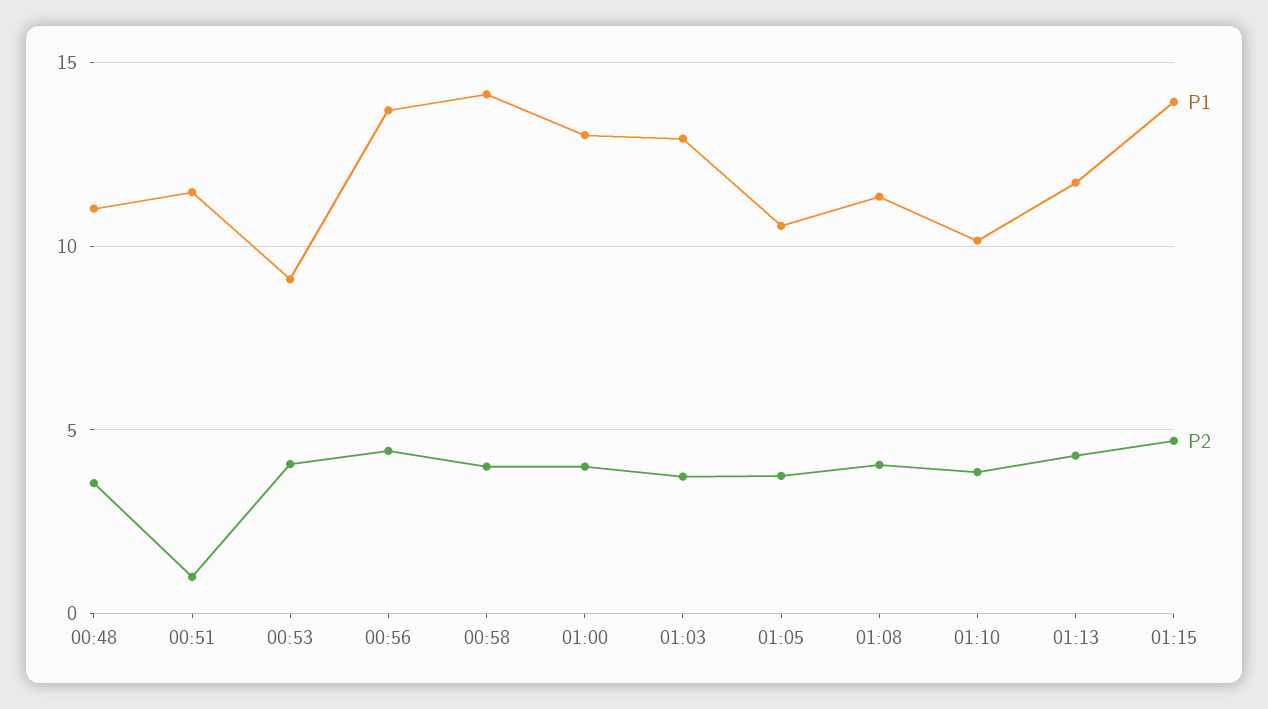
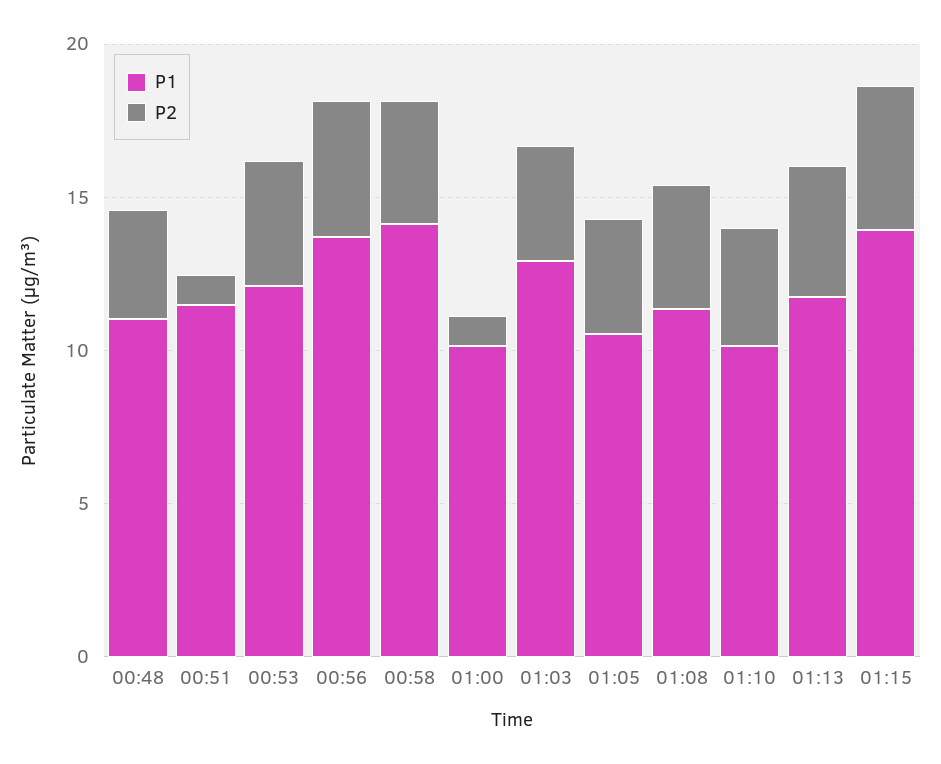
  {
    "P1": {
      "00:48": 11,
      "00:51": 11.5,
-     "00:53": 9,
+     "00:53": 12,
      "00:56": 13.5,
      "00:58": 14,
-     "01:00": 13,
+     "01:00": 10,
      "01:03": 13,
      "01:05": 10.5,
      "01:08": 11.5,
      "01:10": 10,
      "01:13": 11.5,
      "01:15": 14
    },
    "P2": {
      "00:48": 3.5,
      "00:51": 1,
      "00:53": 4,
      "00:56": 4.5,
      "00:58": 4,
-     "01:00": 4,
+     "01:00": 1,
      "01:03": 3.5,
      "01:05": 4,
      "01:08": 4,
      "01:10": 4,
      "01:13": 4.5,
      "01:15": 4.5
    }
  }

